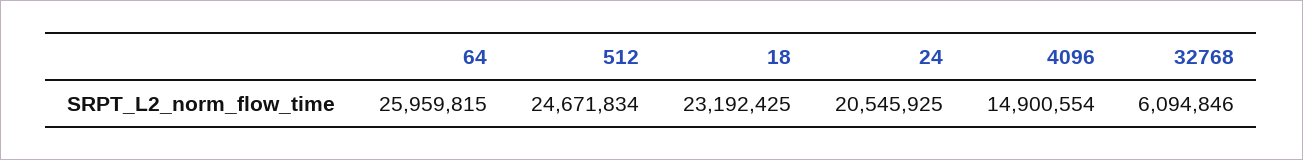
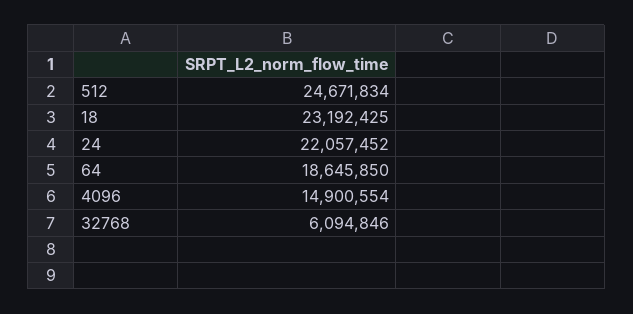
  {
-   "64": 25959815,
+   "64": 18645850,
    "512": 24671834,
    "18": 23192425,
-   "24": 20545925,
+   "24": 22057452,
    "4096": 14900554,
    "32768": 6094846
  }

